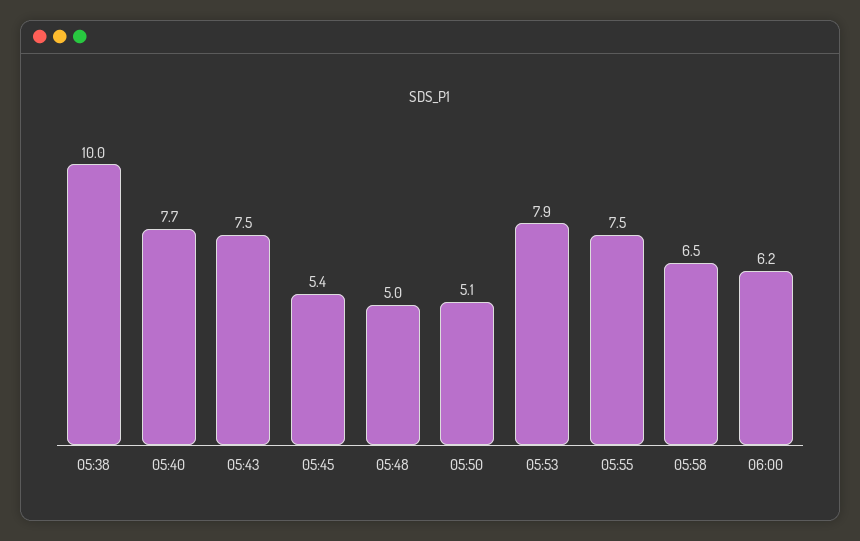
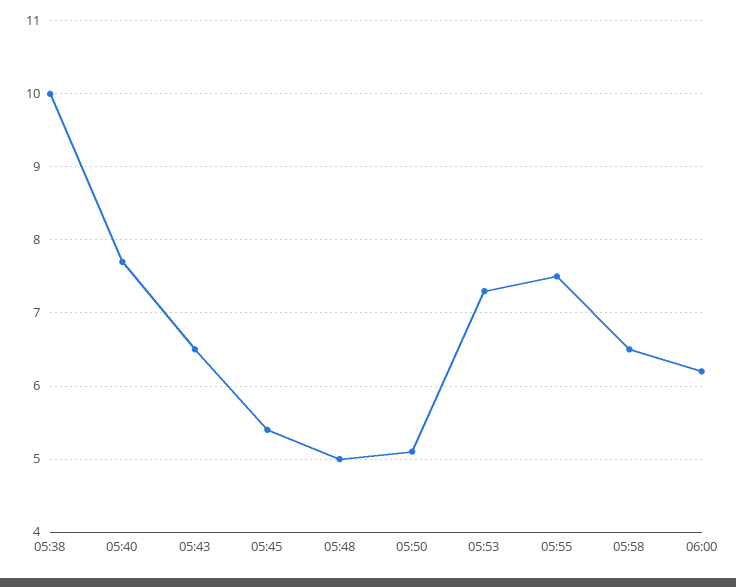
  {
    "05:38": 10,
    "05:40": 7.7,
-   "05:43": 7.5,
+   "05:43": 6.5,
    "05:45": 5.4,
    "05:48": 5,
    "05:50": 5.1,
-   "05:53": 7.9,
+   "05:53": 7.3,
    "05:55": 7.5,
    "05:58": 6.5,
    "06:00": 6.2
  }

